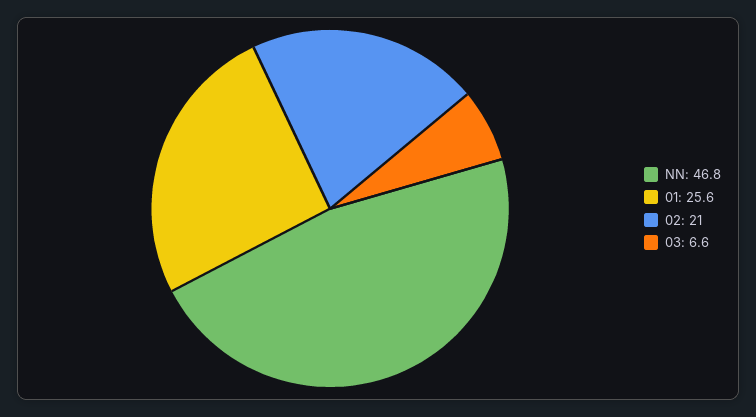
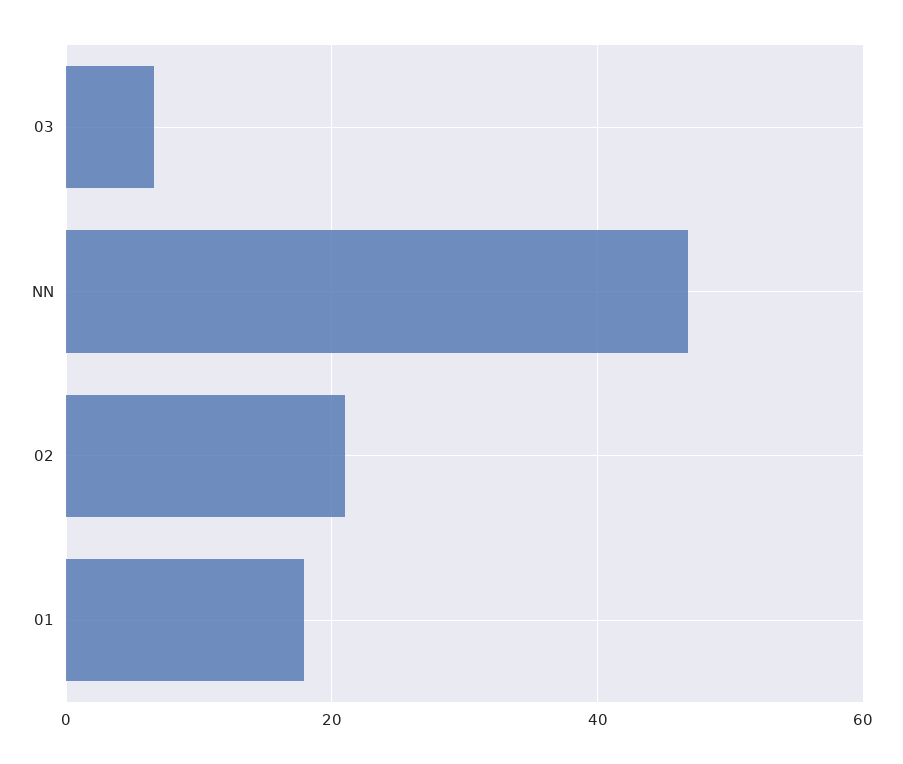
  {
    "NN": 46.8,
-   "01": 25.6,
+   "01": 18,
    "02": 21,
    "03": 6.6
  }

